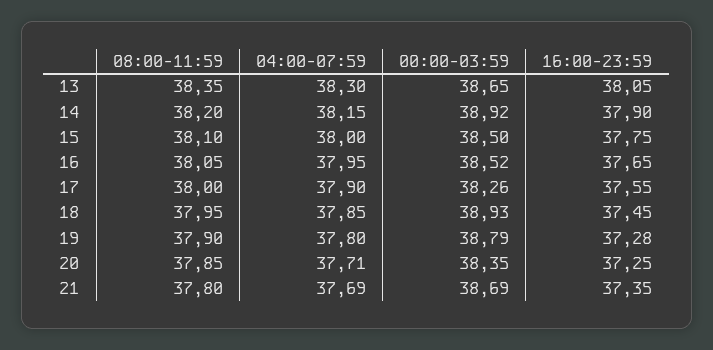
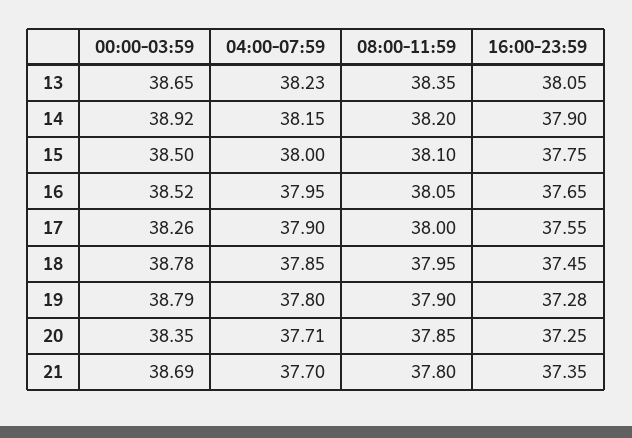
  {
    "08:00-11:59": {
      "13": 38.35,
      "14": 38.2,
      "15": 38.1,
      "16": 38.05,
      "17": 38,
      "18": 37.95,
      "19": 37.9,
      "20": 37.85,
      "21": 37.8
    },
    "04:00-07:59": {
-     "13": 38.3,
+     "13": 38.23,
      "14": 38.15,
      "15": 38,
      "16": 37.95,
      "17": 37.9,
      "18": 37.85,
      "19": 37.8,
      "20": 37.71,
-     "21": 37.69
+     "21": 37.7
    },
    "00:00-03:59": {
      "13": 38.65,
      "14": 38.92,
      "15": 38.5,
      "16": 38.52,
      "17": 38.26,
-     "18": 38.93,
+     "18": 38.78,
      "19": 38.79,
      "20": 38.35,
      "21": 38.69
    },
    "16:00-23:59": {
      "13": 38.05,
      "14": 37.9,
      "15": 37.75,
      "16": 37.65,
      "17": 37.55,
      "18": 37.45,
      "19": 37.28,
      "20": 37.25,
      "21": 37.35
    }
  }

